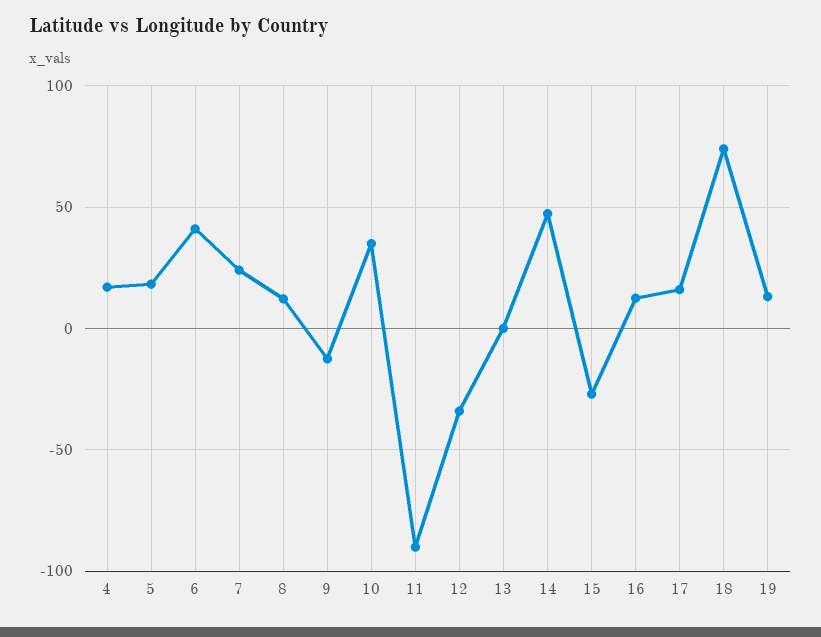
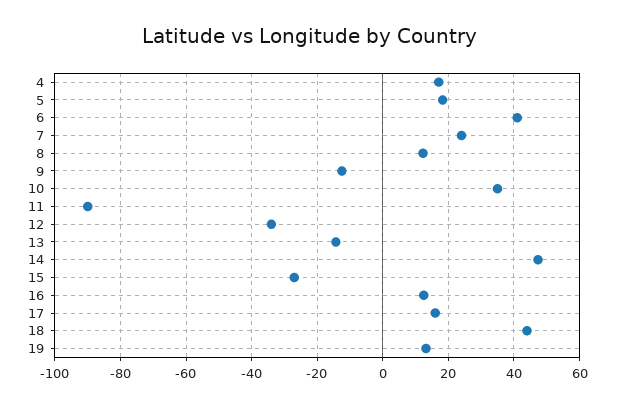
  {
    "4": 18,
    "5": 18,
    "6": 42,
    "7": 24,
    "8": 12,
    "9": -12,
    "10": 36,
    "11": -90,
    "12": -34,
-   "13": 0,
+   "13": -14,
    "14": 48,
    "15": -28,
    "16": 12,
    "17": 16,
-   "18": 75,
+   "18": 44,
    "19": 14
  }

